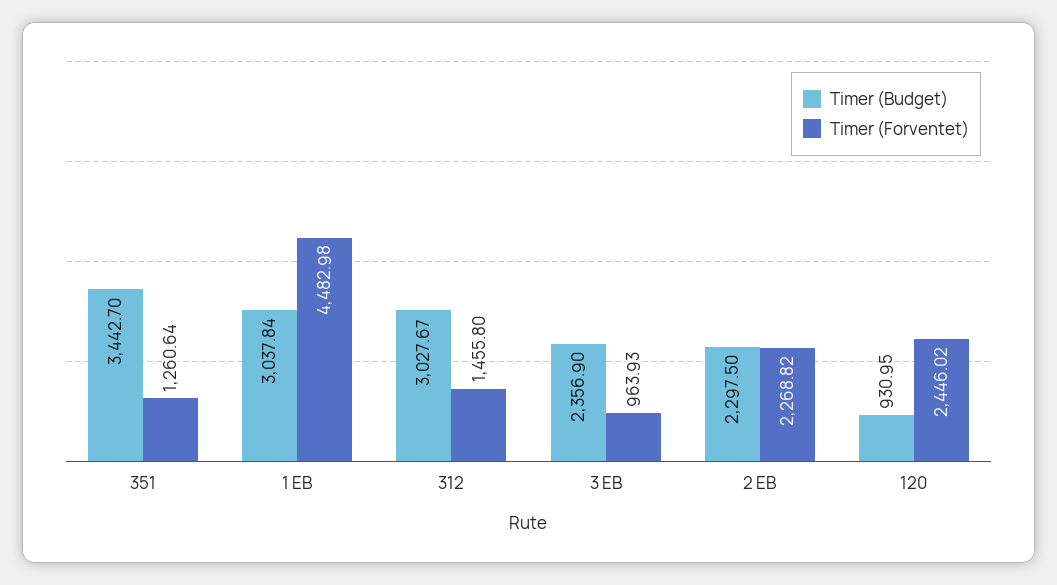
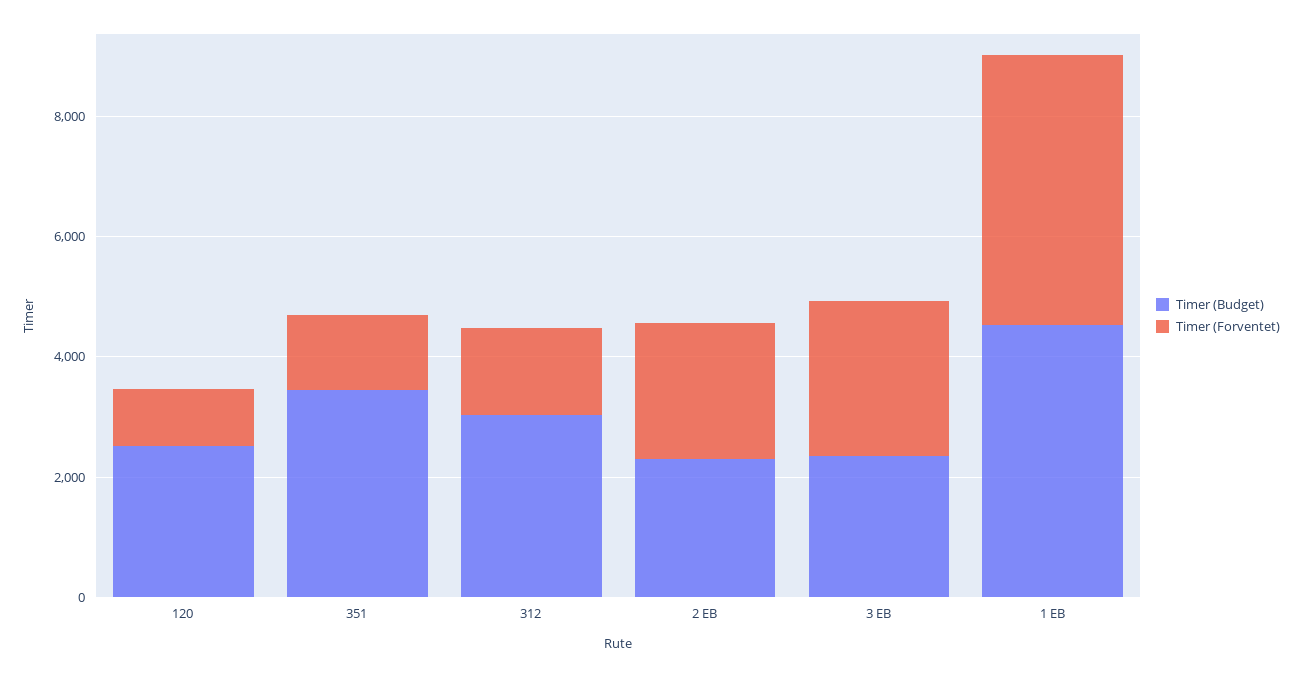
  {
    "Timer (Budget)": {
      "351": 3442.7,
-     "1 EB": 3037.84,
+     "1 EB": 4500,
      "312": 3027.67,
      "3 EB": 2356.9,
      "2 EB": 2297.5,
-     "120": 930.95
+     "120": 2500
    },
    "Timer (Forventet)": {
      "351": 1260.64,
      "1 EB": 4482.98,
      "312": 1455.8,
-     "3 EB": 963.93,
+     "3 EB": 2500,
      "2 EB": 2268.82,
-     "120": 2446.02
+     "120": 1000
    }
  }

